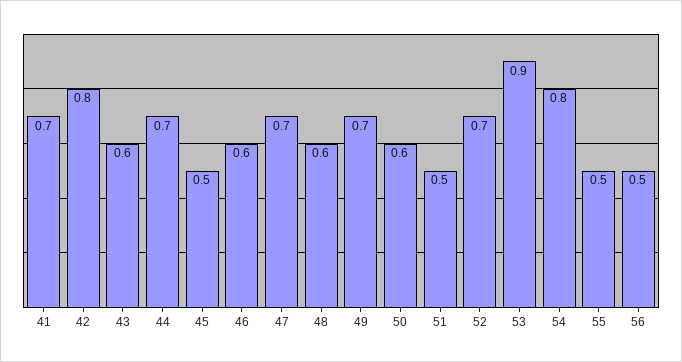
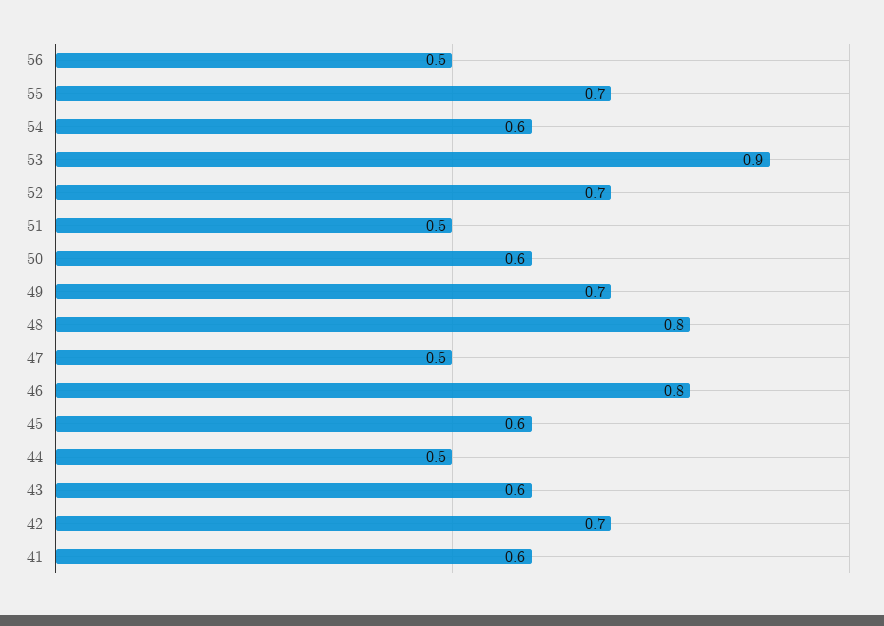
  {
-   "41": 0.7,
+   "41": 0.6,
-   "42": 0.8,
+   "42": 0.7,
    "43": 0.6,
-   "44": 0.7,
+   "44": 0.5,
-   "45": 0.5,
+   "45": 0.6,
-   "46": 0.6,
+   "46": 0.8,
-   "47": 0.7,
+   "47": 0.5,
-   "48": 0.6,
+   "48": 0.8,
    "49": 0.7,
    "50": 0.6,
    "51": 0.5,
    "52": 0.7,
    "53": 0.9,
-   "54": 0.8,
+   "54": 0.6,
-   "55": 0.5,
+   "55": 0.7,
    "56": 0.5
  }

